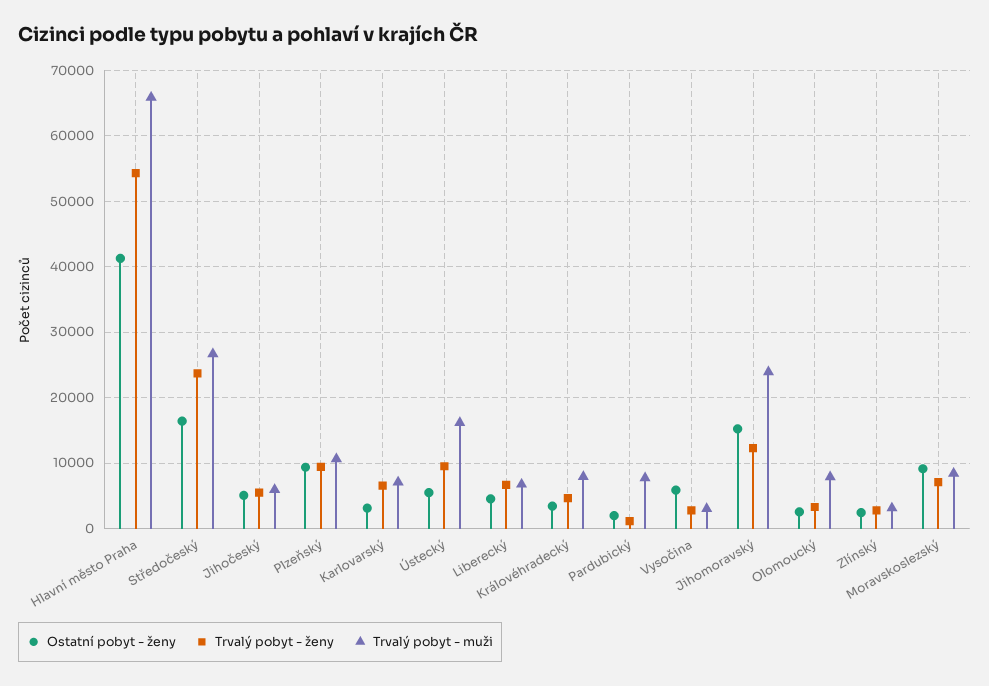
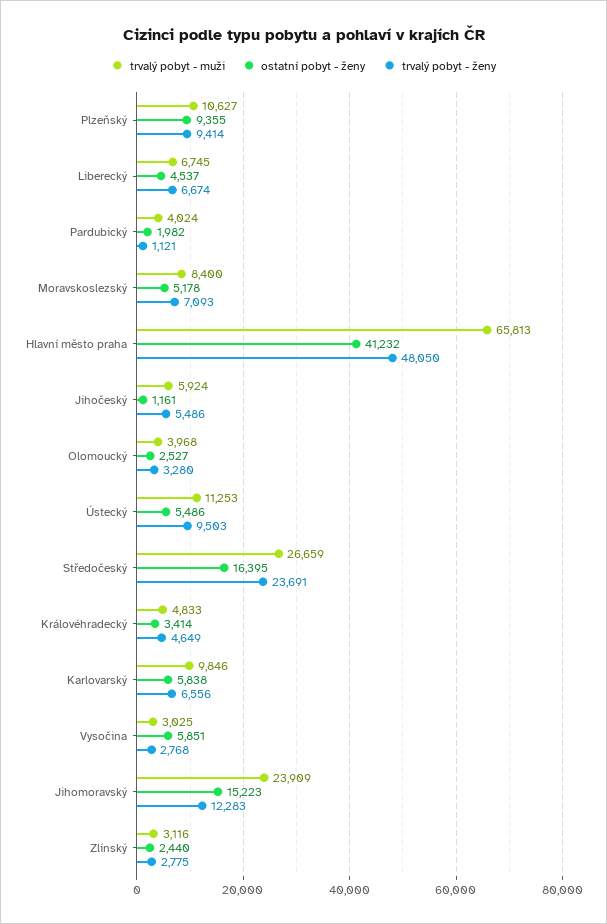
  {
    "Ostatní pobyt - ženy": {
      "Hlavní město Praha": 41232,
      "Středočeský": 16395,
-     "Jihočeský": 5000,
+     "Jihočeský": 1161,
      "Plzeňský": 9355,
-     "Karlovarský": 3000,
+     "Karlovarský": 5838,
      "Ústecký": 5486,
      "Liberecký": 4537,
      "Královéhradecký": 3414,
      "Pardubický": 1982,
      "Vysočina": 5851,
      "Jihomoravský": 15223,
      "Olomoucký": 2527,
      "Zlínský": 2440,
-     "Moravskoslezský": 9000
+     "Moravskoslezský": 5178
    },
    "Trvalý pobyt - ženy": {
-     "Hlavní město Praha": 54000,
+     "Hlavní město Praha": 48050,
      "Středočeský": 23691,
      "Jihočeský": 5486,
      "Plzeňský": 9414,
      "Karlovarský": 6556,
      "Ústecký": 9503,
      "Liberecký": 6674,
      "Královéhradecký": 4649,
      "Pardubický": 1121,
      "Vysočina": 2768,
      "Jihomoravský": 12283,
      "Olomoucký": 3280,
      "Zlínský": 2775,
      "Moravskoslezský": 7093
    },
    "Trvalý pobyt - muži": {
      "Hlavní město Praha": 65813,
      "Středočeský": 26659,
      "Jihočeský": 5924,
      "Plzeňský": 10627,
-     "Karlovarský": 7000,
+     "Karlovarský": 9846,
-     "Ústecký": 16000,
+     "Ústecký": 11253,
      "Liberecký": 6745,
-     "Královéhradecký": 8000,
+     "Královéhradecký": 4833,
-     "Pardubický": 8000,
+     "Pardubický": 4024,
      "Vysočina": 3025,
      "Jihomoravský": 23909,
-     "Olomoucký": 8000,
+     "Olomoucký": 3968,
      "Zlínský": 3116,
      "Moravskoslezský": 8400
    }
  }

